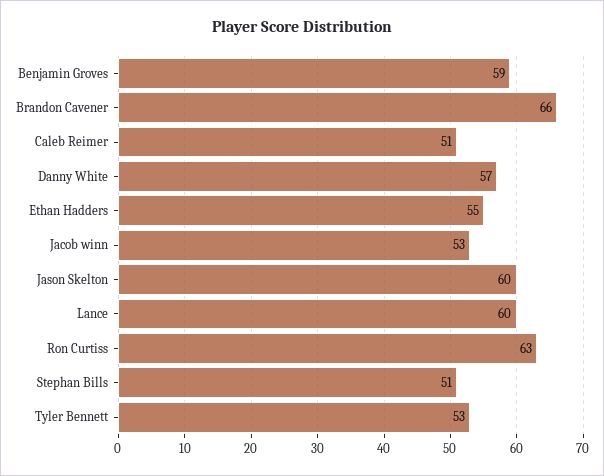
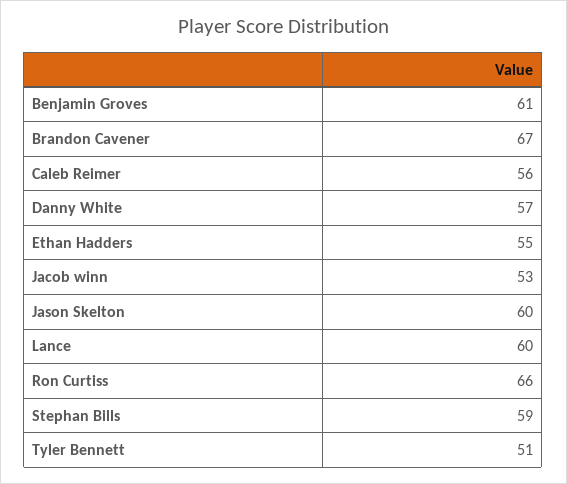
  {
-   "Benjamin Groves": 59,
+   "Benjamin Groves": 61,
-   "Brandon Cavener": 66,
+   "Brandon Cavener": 67,
-   "Caleb Reimer": 51,
+   "Caleb Reimer": 56,
    "Danny White": 57,
    "Ethan Hadders": 55,
    "Jacob winn": 53,
    "Jason Skelton": 60,
    "Lance": 60,
-   "Ron Curtiss": 63,
+   "Ron Curtiss": 66,
-   "Stephan Bills": 51,
+   "Stephan Bills": 59,
-   "Tyler Bennett": 53
+   "Tyler Bennett": 51
  }

